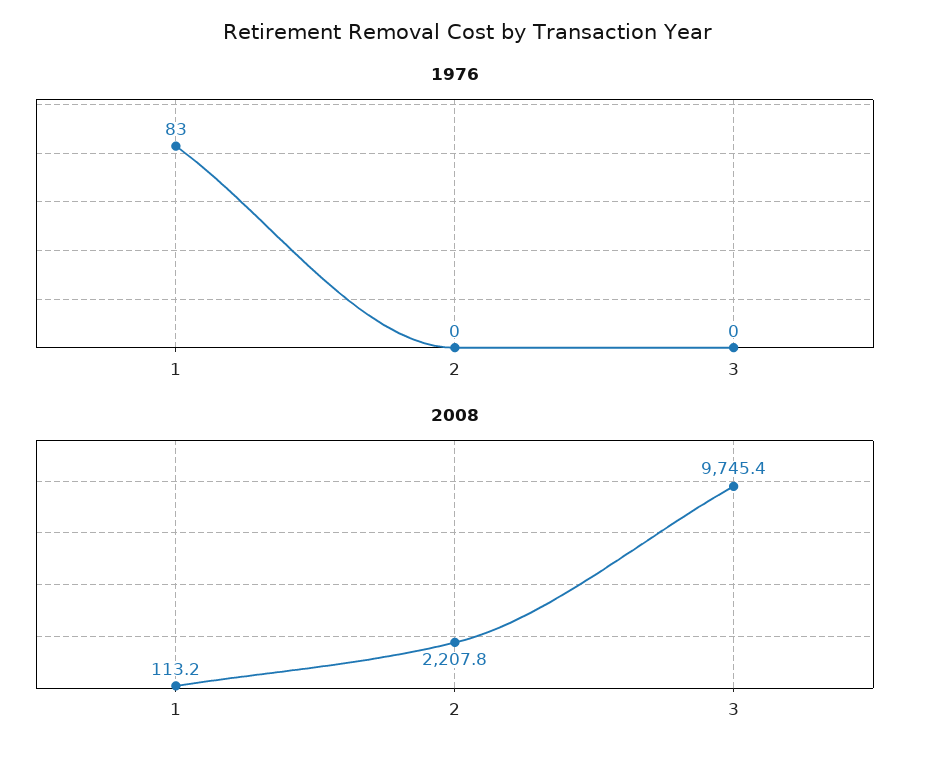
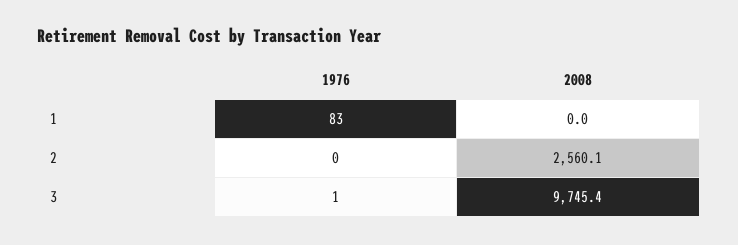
  {
    "1976": {
      "1": 83,
      "2": 0,
-     "3": 0
+     "3": 1
    },
    "2008": {
-     "1": 113.2,
+     "1": 0,
-     "2": 2207.8,
+     "2": 2560.1,
      "3": 9745.4
    }
  }

